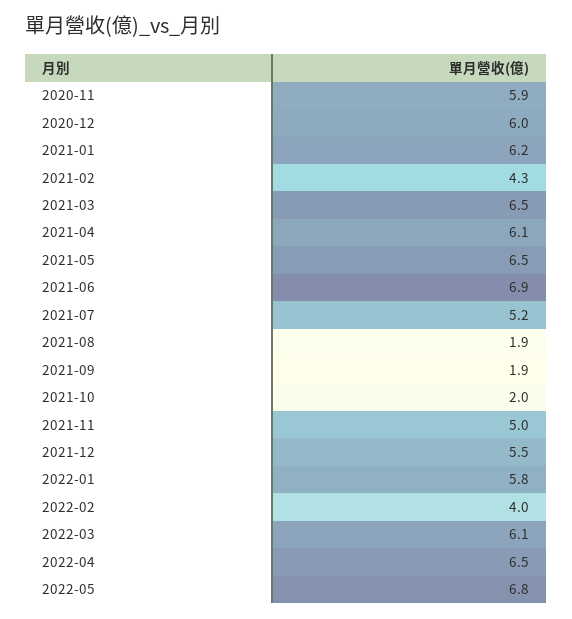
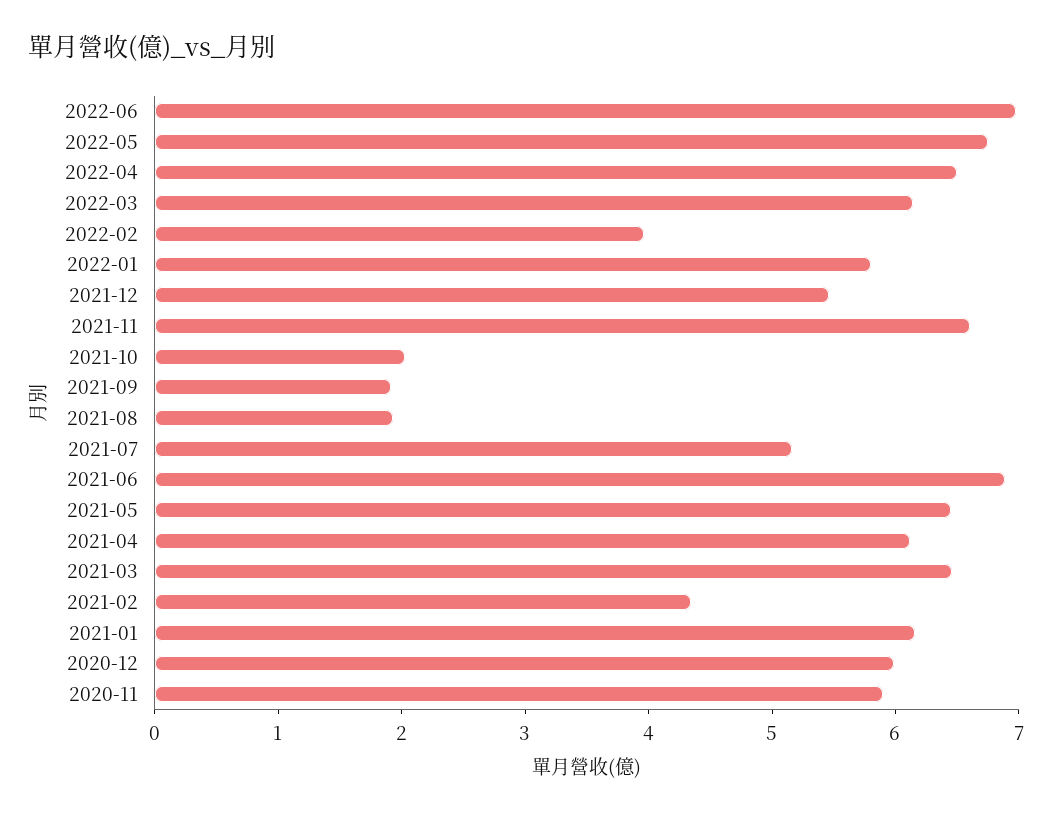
  {
    "2020-11": 5.9,
    "2020-12": 6,
    "2021-01": 6.2,
    "2021-02": 4.3,
    "2021-03": 6.5,
    "2021-04": 6.1,
    "2021-05": 6.5,
    "2021-06": 6.9,
    "2021-07": 5.2,
    "2021-08": 1.9,
    "2021-09": 1.9,
    "2021-10": 2,
-   "2021-11": 5,
+   "2021-11": 6.6,
    "2021-12": 5.5,
    "2022-01": 5.8,
    "2022-02": 4,
    "2022-03": 6.1,
    "2022-04": 6.5,
-   "2022-05": 6.8
+   "2022-05": 6.8,
+   "2022-06": 7
  }

